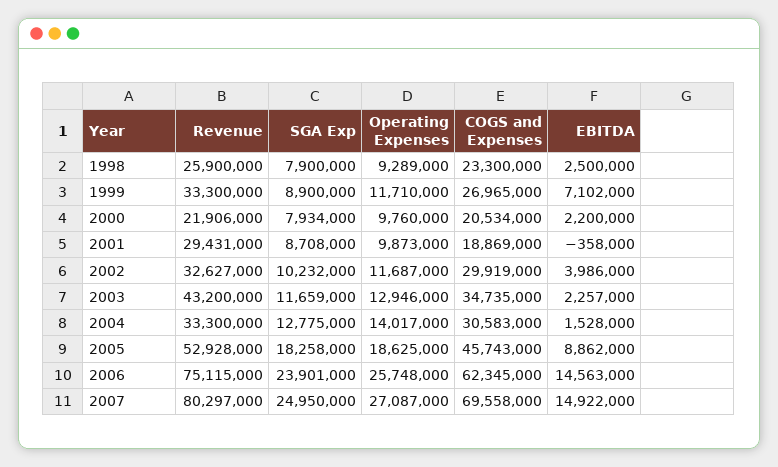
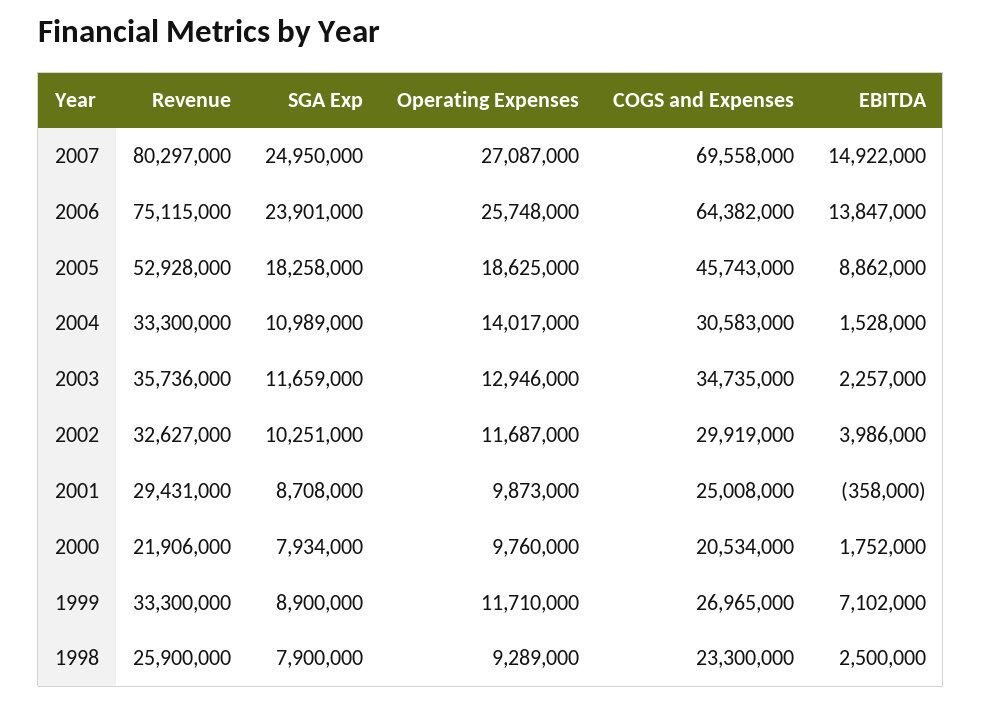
  {
    "Revenue": {
      "1998": 25900000,
      "1999": 33300000,
      "2000": 21906000,
      "2001": 29431000,
      "2002": 32627000,
-     "2003": 43200000,
+     "2003": 35736000,
      "2004": 33300000,
      "2005": 52928000,
      "2006": 75115000,
      "2007": 80297000
    },
    "SGA Exp": {
      "1998": 7900000,
      "1999": 8900000,
      "2000": 7934000,
      "2001": 8708000,
-     "2002": 10232000,
+     "2002": 10251000,
      "2003": 11659000,
-     "2004": 12775000,
+     "2004": 10989000,
      "2005": 18258000,
      "2006": 23901000,
      "2007": 24950000
    },
    "Operating Expenses": {
      "1998": 9289000,
      "1999": 11710000,
      "2000": 9760000,
      "2001": 9873000,
      "2002": 11687000,
      "2003": 12946000,
      "2004": 14017000,
      "2005": 18625000,
      "2006": 25748000,
      "2007": 27087000
    },
    "COGS and Expenses": {
      "1998": 23300000,
      "1999": 26965000,
      "2000": 20534000,
-     "2001": 18869000,
+     "2001": 25008000,
      "2002": 29919000,
      "2003": 34735000,
      "2004": 30583000,
      "2005": 45743000,
-     "2006": 62345000,
+     "2006": 64382000,
      "2007": 69558000
    },
    "EBITDA": {
      "1998": 2500000,
      "1999": 7102000,
-     "2000": 2200000,
+     "2000": 1752000,
      "2001": -358000,
      "2002": 3986000,
      "2003": 2257000,
      "2004": 1528000,
      "2005": 8862000,
-     "2006": 14563000,
+     "2006": 13847000,
      "2007": 14922000
    }
  }

